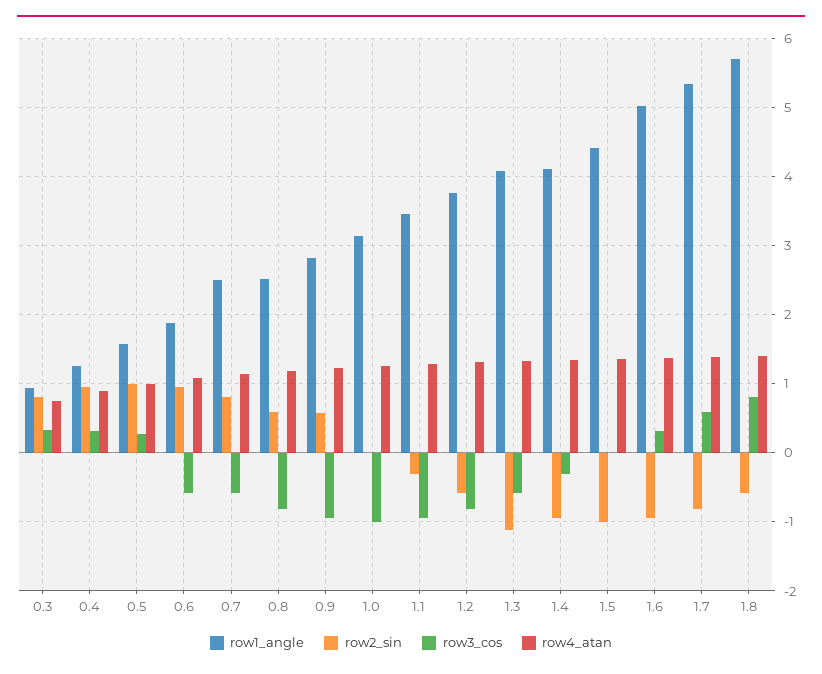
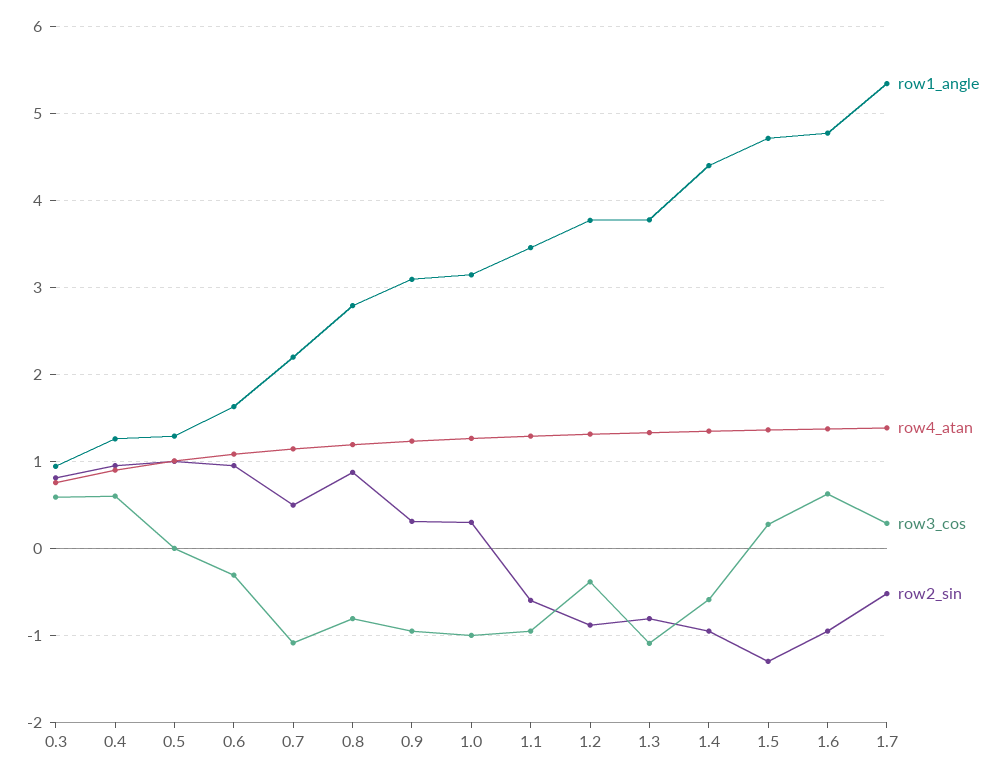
  {
    "row1_angle": {
      "0.3": 0.9,
      "0.4": 1.3,
-     "0.5": 1.6,
+     "0.5": 1.3,
-     "0.6": 1.9,
+     "0.6": 1.6,
-     "0.7": 2.5,
+     "0.7": 2.2,
-     "0.8": 2.5,
+     "0.8": 2.8,
-     "0.9": 2.8,
+     "0.9": 3.1,
      "1.0": 3.1,
      "1.1": 3.5,
      "1.2": 3.8,
-     "1.3": 4.1,
+     "1.3": 3.8,
-     "1.4": 4.1,
+     "1.4": 4.4,
-     "1.5": 4.4,
+     "1.5": 4.7,
-     "1.6": 5,
+     "1.6": 4.8,
-     "1.7": 5.3,
+     "1.7": 5.3
-     "1.8": 5.7
    },
    "row2_sin": {
      "0.3": 0.8,
      "0.4": 1,
      "0.5": 1,
      "0.6": 1,
-     "0.7": 0.8,
+     "0.7": 0.5,
-     "0.8": 0.6,
+     "0.8": 0.9,
-     "0.9": 0.6,
+     "0.9": 0.3,
-     "1.0": 0,
+     "1.0": 0.3,
-     "1.1": -0.3,
+     "1.1": -0.6,
-     "1.2": -0.6,
+     "1.2": -0.9,
-     "1.3": -1.1,
+     "1.3": -0.8,
      "1.4": -1,
-     "1.5": -1,
+     "1.5": -1.3,
      "1.6": -1,
-     "1.7": -0.8,
+     "1.7": -0.5
-     "1.8": -0.6
    },
    "row3_cos": {
-     "0.3": 0.3,
+     "0.3": 0.6,
-     "0.4": 0.3,
+     "0.4": 0.6,
-     "0.5": 0.3,
+     "0.5": 0,
-     "0.6": -0.6,
+     "0.6": -0.3,
-     "0.7": -0.6,
+     "0.7": -1.1,
      "0.8": -0.8,
      "0.9": -1,
      "1.0": -1,
      "1.1": -1,
-     "1.2": -0.8,
+     "1.2": -0.4,
-     "1.3": -0.6,
+     "1.3": -1.1,
-     "1.4": -0.3,
+     "1.4": -0.6,
-     "1.5": 0,
+     "1.5": 0.3,
-     "1.6": 0.3,
+     "1.6": 0.6,
-     "1.7": 0.6,
+     "1.7": 0.3
-     "1.8": 0.8
    },
    "row4_atan": {
      "0.3": 0.8,
      "0.4": 0.9,
      "0.5": 1,
      "0.6": 1.1,
      "0.7": 1.1,
      "0.8": 1.2,
      "0.9": 1.2,
      "1.0": 1.3,
      "1.1": 1.3,
      "1.2": 1.3,
      "1.3": 1.3,
      "1.4": 1.3,
      "1.5": 1.4,
      "1.6": 1.4,
-     "1.7": 1.4,
+     "1.7": 1.4
-     "1.8": 1.4
    }
  }

